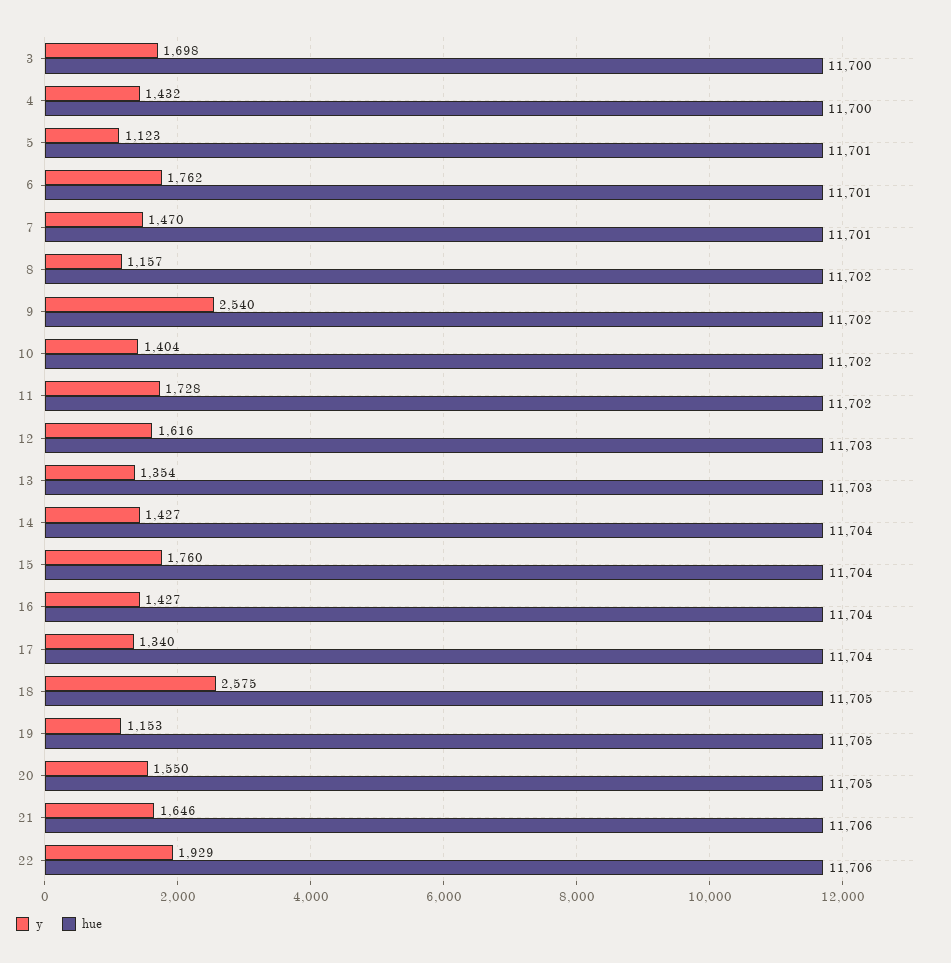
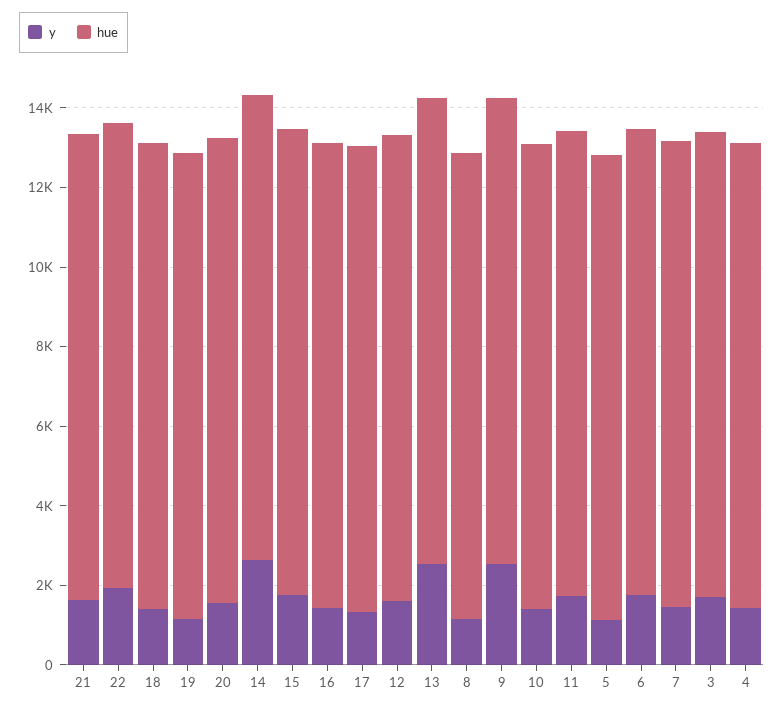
  {
    "y": {
      "3": 1698,
      "4": 1432,
      "5": 1123,
      "6": 1762,
      "7": 1470,
      "8": 1157,
      "9": 2540,
      "10": 1404,
      "11": 1728,
      "12": 1616,
-     "13": 1354,
+     "13": 2500,
-     "14": 1427,
+     "14": 2500,
      "15": 1760,
      "16": 1427,
      "17": 1340,
-     "18": 2575,
+     "18": 1500,
      "19": 1153,
      "20": 1550,
      "21": 1646,
      "22": 1929
    },
    "hue": {
      "3": 11700,
      "4": 11700,
      "5": 11701,
      "6": 11701,
      "7": 11701,
      "8": 11702,
      "9": 11702,
      "10": 11702,
      "11": 11702,
      "12": 11703,
      "13": 11703,
      "14": 11704,
      "15": 11704,
      "16": 11704,
      "17": 11704,
      "18": 11705,
      "19": 11705,
      "20": 11705,
      "21": 11706,
      "22": 11706
    }
  }

